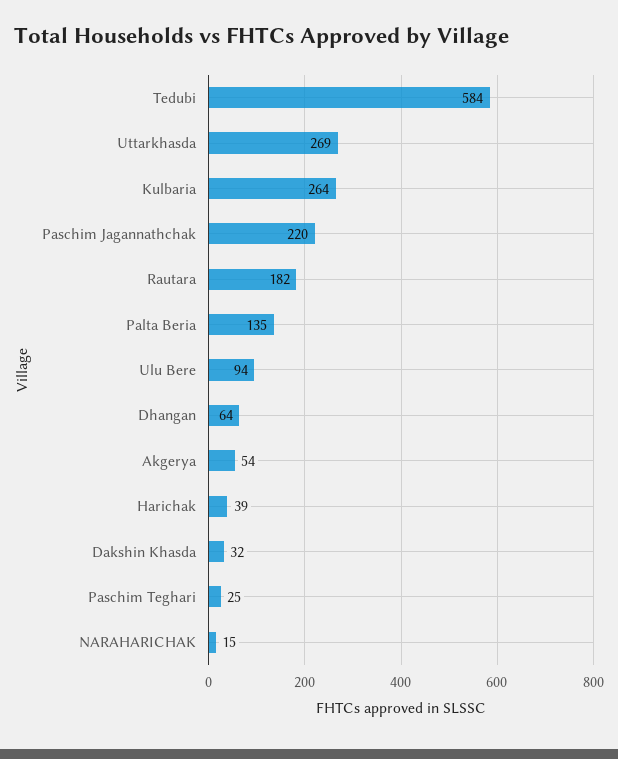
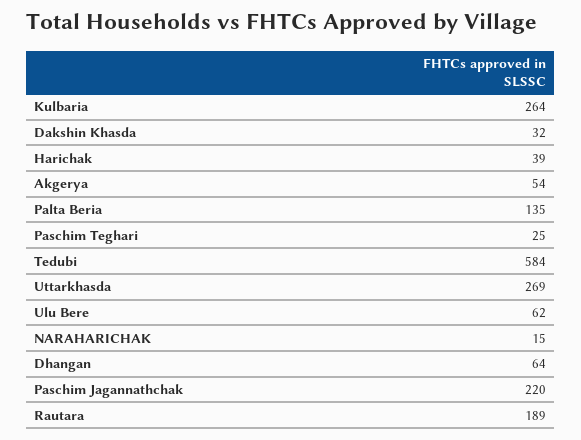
  {
    "Tedubi": 584,
    "Uttarkhasda": 269,
    "Kulbaria": 264,
    "Paschim Jagannathchak": 220,
-   "Rautara": 182,
+   "Rautara": 189,
    "Palta Beria": 135,
-   "Ulu Bere": 94,
+   "Ulu Bere": 62,
    "Dhangan": 64,
    "Akgerya": 54,
    "Harichak": 39,
    "Dakshin Khasda": 32,
    "Paschim Teghari": 25,
    "NARAHARICHAK": 15
  }

